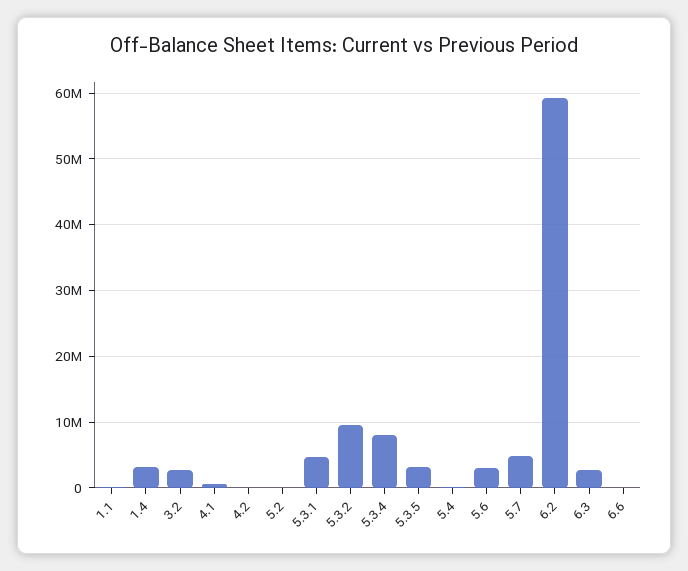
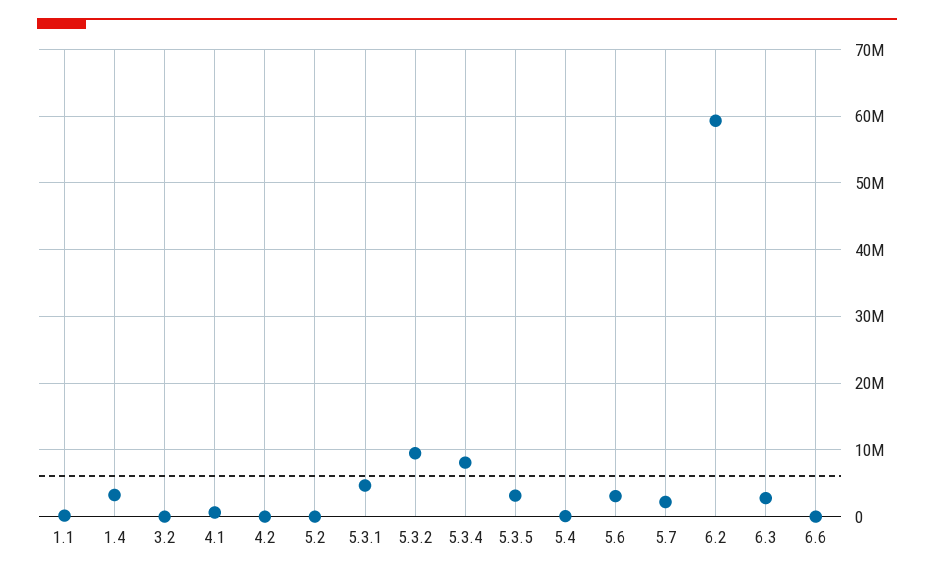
  {
    "1.1": 0,
    "1.4": 3000000,
-   "3.2": 3000000,
+   "3.2": 0,
    "4.1": 1000000,
    "4.2": 0,
    "5.2": 0,
    "5.3.1": 5000000,
    "5.3.2": 10000000,
    "5.3.4": 8000000,
    "5.3.5": 3000000,
    "5.4": 0,
    "5.6": 3000000,
-   "5.7": 5000000,
+   "5.7": 2000000,
    "6.2": 59000000,
    "6.3": 3000000,
    "6.6": 0
  }

